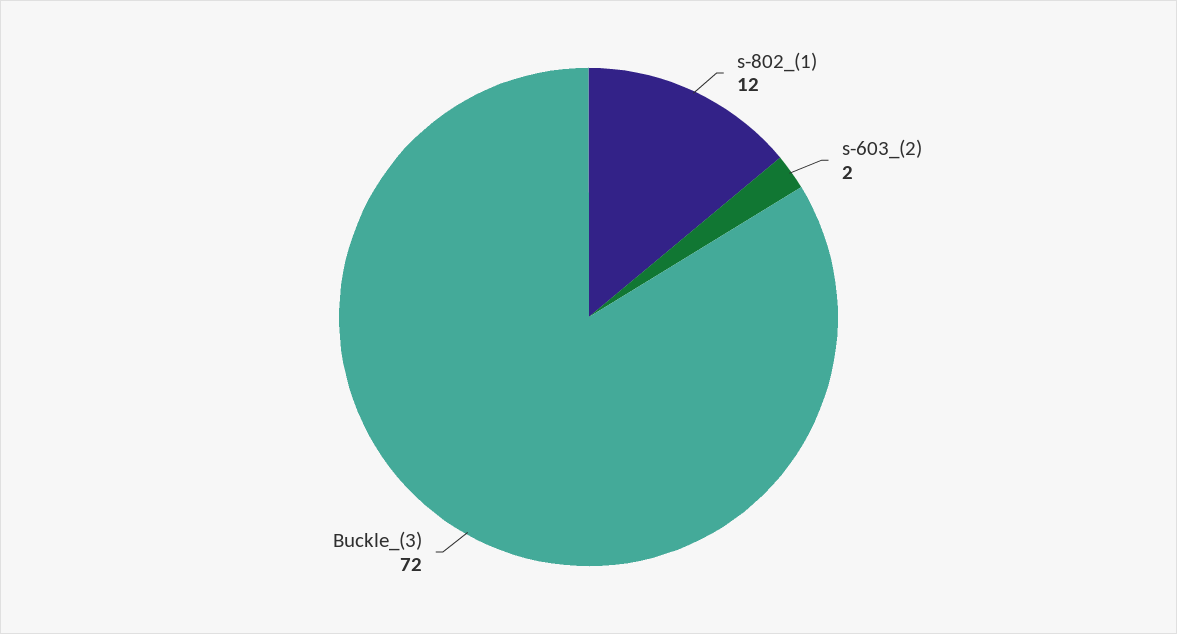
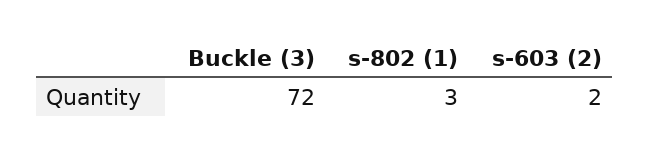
  {
-   "s-802_(1)": 12,
+   "s-802_(1)": 3,
    "s-603_(2)": 2,
    "Buckle_(3)": 72
  }

